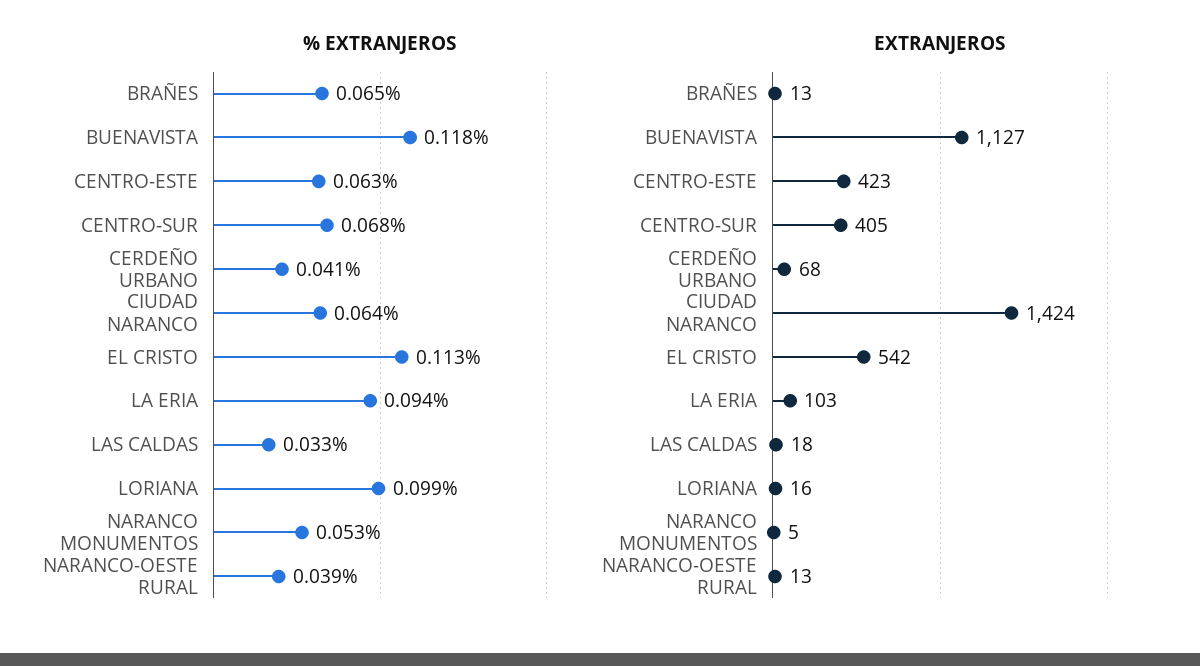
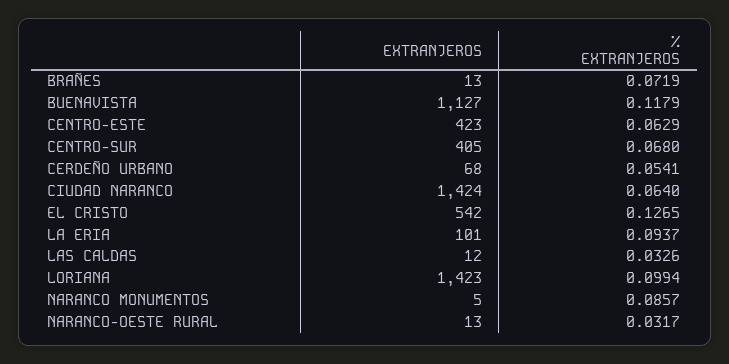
  {
    "% EXTRANJEROS": {
-     "BRAÑES": 0.065,
+     "BRAÑES": 0.0719,
      "BUENAVISTA": 0.1179,
      "CENTRO-ESTE": 0.0629,
      "CENTRO-SUR": 0.068,
-     "CERDEÑO URBANO": 0.041,
+     "CERDEÑO URBANO": 0.0541,
      "CIUDAD NARANCO": 0.064,
-     "EL CRISTO": 0.113,
+     "EL CRISTO": 0.1265,
      "LA ERIA": 0.0937,
      "LAS CALDAS": 0.0326,
      "LORIANA": 0.0994,
-     "NARANCO MONUMENTOS": 0.053,
+     "NARANCO MONUMENTOS": 0.0857,
-     "NARANCO-OESTE RURAL": 0.039
+     "NARANCO-OESTE RURAL": 0.0317
    },
    "EXTRANJEROS": {
      "BRAÑES": 13,
      "BUENAVISTA": 1127,
      "CENTRO-ESTE": 423,
      "CENTRO-SUR": 405,
      "CERDEÑO URBANO": 68,
      "CIUDAD NARANCO": 1424,
      "EL CRISTO": 542,
-     "LA ERIA": 103,
+     "LA ERIA": 101,
-     "LAS CALDAS": 18,
+     "LAS CALDAS": 12,
-     "LORIANA": 16,
+     "LORIANA": 1423,
      "NARANCO MONUMENTOS": 5,
      "NARANCO-OESTE RURAL": 13
    }
  }

